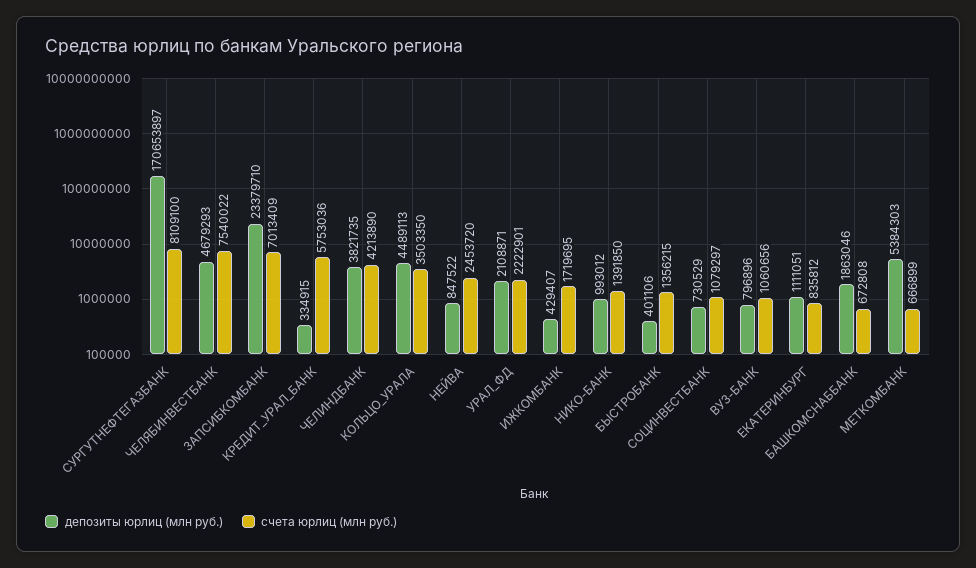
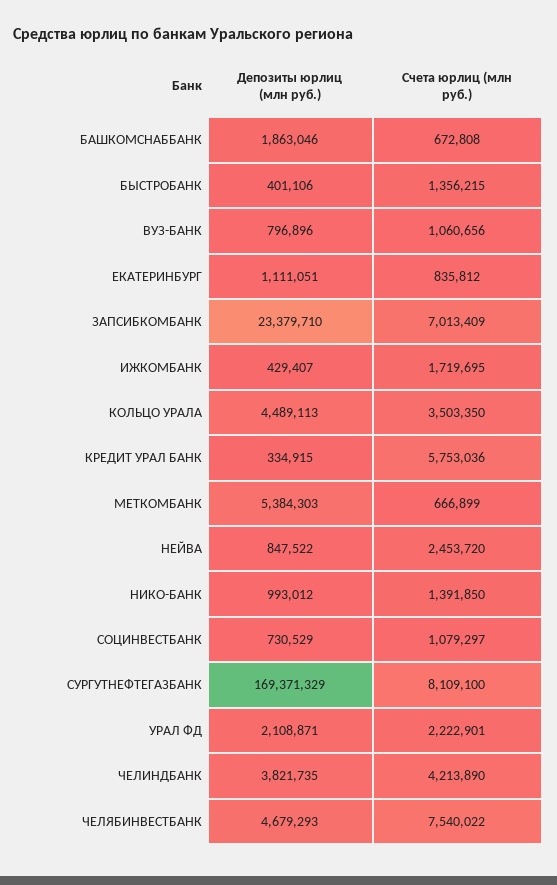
  {
    "депозиты юрлиц (млн руб.)": {
-     "СУРГУТНЕФТЕГАЗБАНК": 170653897,
+     "СУРГУТНЕФТЕГАЗБАНК": 169371329,
      "ЧЕЛЯБИНВЕСТБАНК": 4679293,
      "ЗАПСИБКОМБАНК": 23379710,
      "КРЕДИТ_УРАЛ_БАНК": 334915,
      "ЧЕЛИНДБАНК": 3821735,
      "КОЛЬЦО_УРАЛА": 4489113,
      "НЕЙВА": 847522,
      "УРАЛ_ФД": 2108871,
      "ИЖКОМБАНК": 429407,
      "НИКО-БАНК": 993012,
      "БЫСТРОБАНК": 401106,
      "СОЦИНВЕСТБАНК": 730529,
      "ВУЗ-БАНК": 796896,
      "ЕКАТЕРИНБУРГ": 1111051,
      "БАШКОМСНАББАНК": 1863046,
      "МЕТКОМБАНК": 5384303
    },
    "счета юрлиц (млн руб.)": {
      "СУРГУТНЕФТЕГАЗБАНК": 8109100,
      "ЧЕЛЯБИНВЕСТБАНК": 7540022,
      "ЗАПСИБКОМБАНК": 7013409,
      "КРЕДИТ_УРАЛ_БАНК": 5753036,
      "ЧЕЛИНДБАНК": 4213890,
      "КОЛЬЦО_УРАЛА": 3503350,
      "НЕЙВА": 2453720,
      "УРАЛ_ФД": 2222901,
      "ИЖКОМБАНК": 1719695,
      "НИКО-БАНК": 1391850,
      "БЫСТРОБАНК": 1356215,
      "СОЦИНВЕСТБАНК": 1079297,
      "ВУЗ-БАНК": 1060656,
      "ЕКАТЕРИНБУРГ": 835812,
      "БАШКОМСНАББАНК": 672808,
      "МЕТКОМБАНК": 666899
    }
  }

